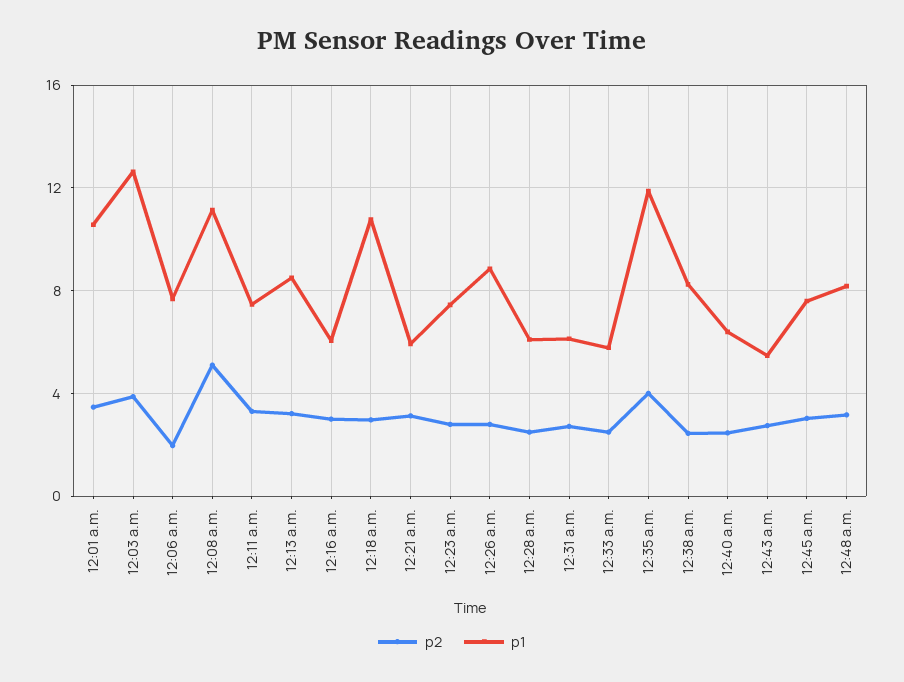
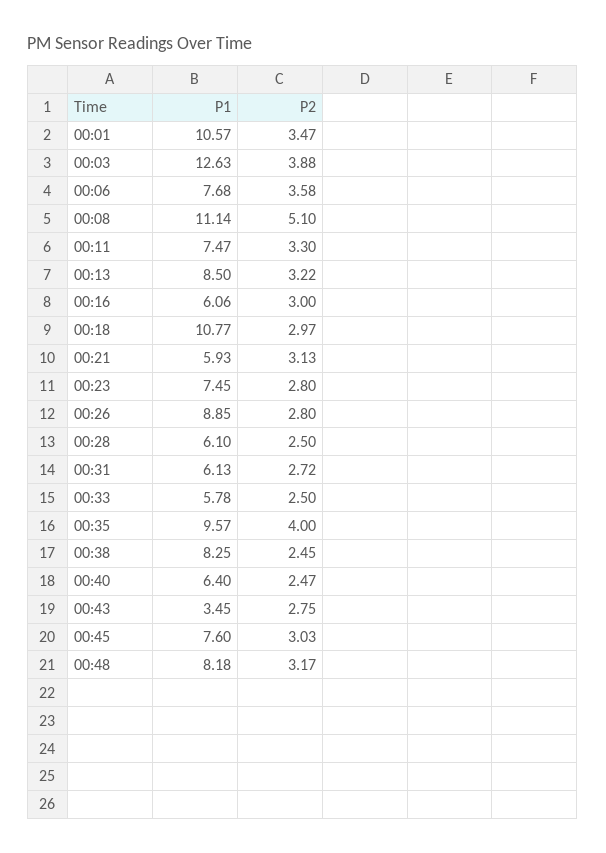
  {
    "p2": {
      "12:01 a.m.": 3.47,
      "12:03 a.m.": 3.88,
-     "12:06 a.m.": 2,
+     "12:06 a.m.": 3.58,
      "12:08 a.m.": 5.1,
      "12:11 a.m.": 3.3,
      "12:13 a.m.": 3.22,
      "12:16 a.m.": 3,
      "12:18 a.m.": 2.97,
      "12:21 a.m.": 3.13,
      "12:23 a.m.": 2.8,
      "12:26 a.m.": 2.8,
      "12:28 a.m.": 2.5,
      "12:31 a.m.": 2.72,
      "12:33 a.m.": 2.5,
      "12:35 a.m.": 4,
      "12:38 a.m.": 2.45,
      "12:40 a.m.": 2.47,
      "12:43 a.m.": 2.75,
      "12:45 a.m.": 3.03,
      "12:48 a.m.": 3.17
    },
    "p1": {
      "12:01 a.m.": 10.57,
      "12:03 a.m.": 12.63,
      "12:06 a.m.": 7.68,
      "12:08 a.m.": 11.14,
      "12:11 a.m.": 7.47,
      "12:13 a.m.": 8.5,
      "12:16 a.m.": 6.06,
      "12:18 a.m.": 10.77,
      "12:21 a.m.": 5.93,
      "12:23 a.m.": 7.45,
      "12:26 a.m.": 8.85,
      "12:28 a.m.": 6.1,
      "12:31 a.m.": 6.13,
      "12:33 a.m.": 5.78,
-     "12:35 a.m.": 12,
+     "12:35 a.m.": 9.57,
      "12:38 a.m.": 8.25,
      "12:40 a.m.": 6.4,
-     "12:43 a.m.": 5.5,
+     "12:43 a.m.": 3.45,
      "12:45 a.m.": 7.6,
      "12:48 a.m.": 8.18
    }
  }

